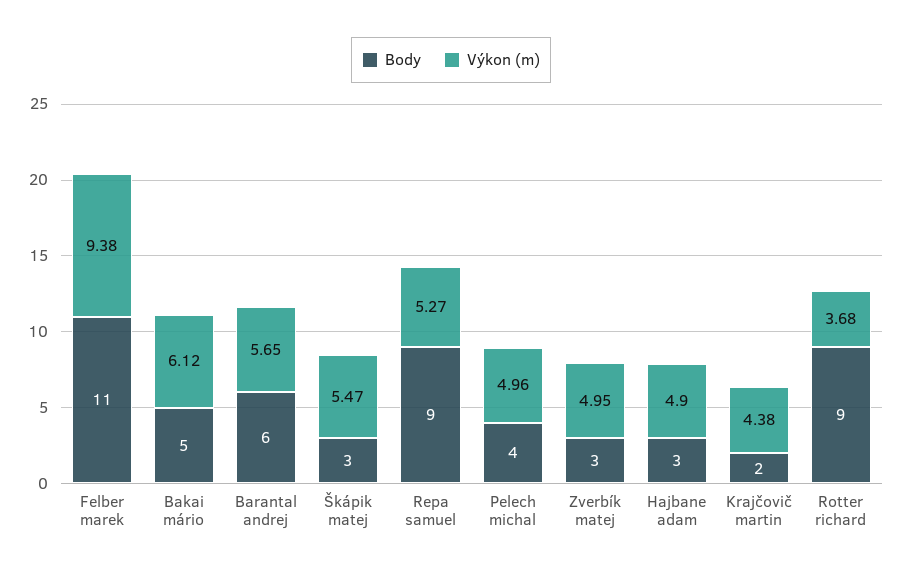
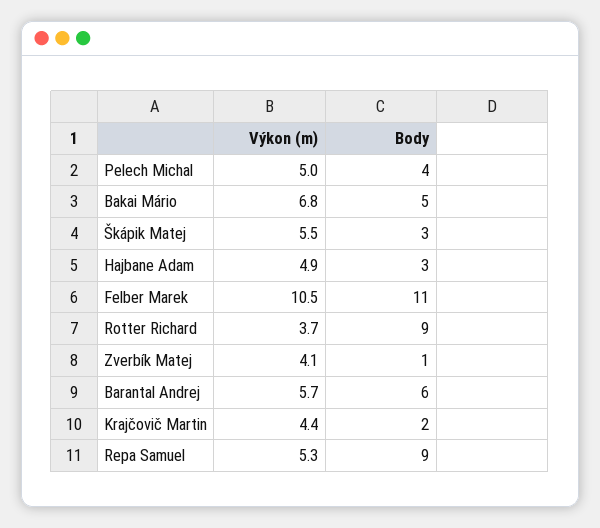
  {
    "Body": {
      "Felber marek": 11,
      "Bakai mário": 5,
      "Barantal andrej": 6,
      "Škápik matej": 3,
      "Repa samuel": 9,
      "Pelech michal": 4,
-     "Zverbík matej": 3,
+     "Zverbík matej": 1,
      "Hajbane adam": 3,
      "Krajčovič martin": 2,
      "Rotter richard": 9
    },
    "Výkon (m)": {
-     "Felber marek": 9.38,
+     "Felber marek": 10.5,
-     "Bakai mário": 6.12,
+     "Bakai mário": 6.8,
      "Barantal andrej": 5.65,
      "Škápik matej": 5.47,
      "Repa samuel": 5.27,
      "Pelech michal": 4.96,
-     "Zverbík matej": 4.95,
+     "Zverbík matej": 4.1,
      "Hajbane adam": 4.9,
      "Krajčovič martin": 4.38,
      "Rotter richard": 3.68
    }
  }

